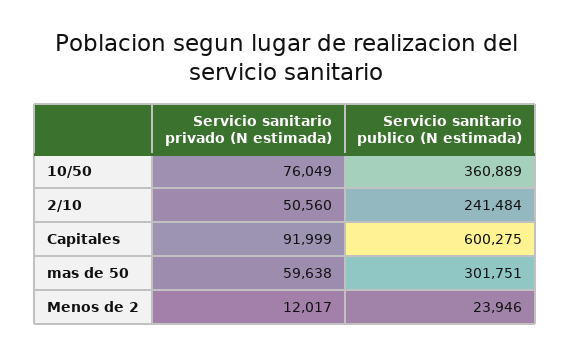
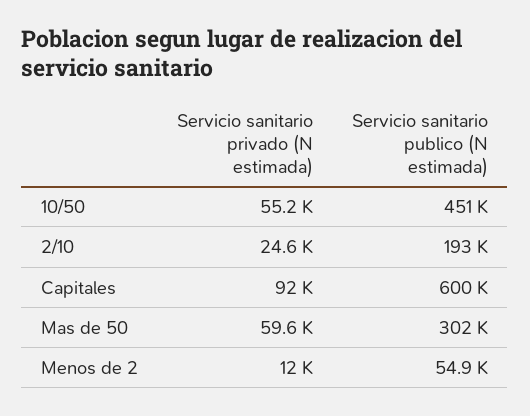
  {
    "Servicio sanitario privado (N estimada)": {
-     "10/50": 76049,
+     "10/50": 55200,
-     "2/10": 50560,
+     "2/10": 24600,
      "Capitales": 91999,
      "mas de 50": 59638,
      "Menos de 2": 12017
    },
    "Servicio sanitario publico (N estimada)": {
-     "10/50": 360889,
+     "10/50": 451000,
-     "2/10": 241484,
+     "2/10": 193000,
      "Capitales": 600275,
      "mas de 50": 301751,
-     "Menos de 2": 23946
+     "Menos de 2": 54900
    }
  }

